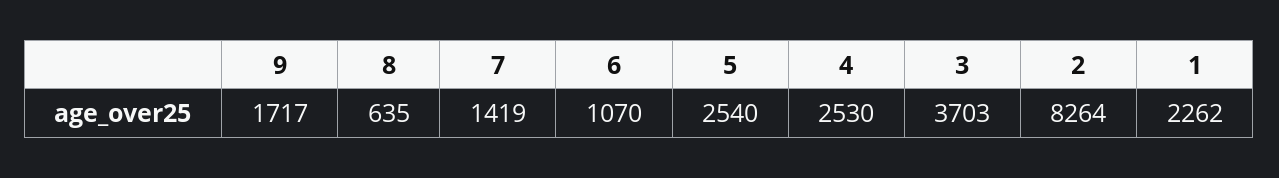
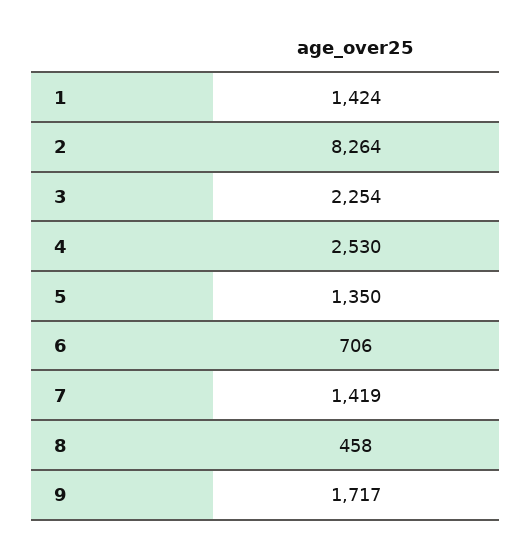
  {
    "9": 1717,
-   "8": 635,
+   "8": 458,
    "7": 1419,
-   "6": 1070,
+   "6": 706,
-   "5": 2540,
+   "5": 1350,
    "4": 2530,
-   "3": 3703,
+   "3": 2254,
    "2": 8264,
-   "1": 2262
+   "1": 1424
  }

